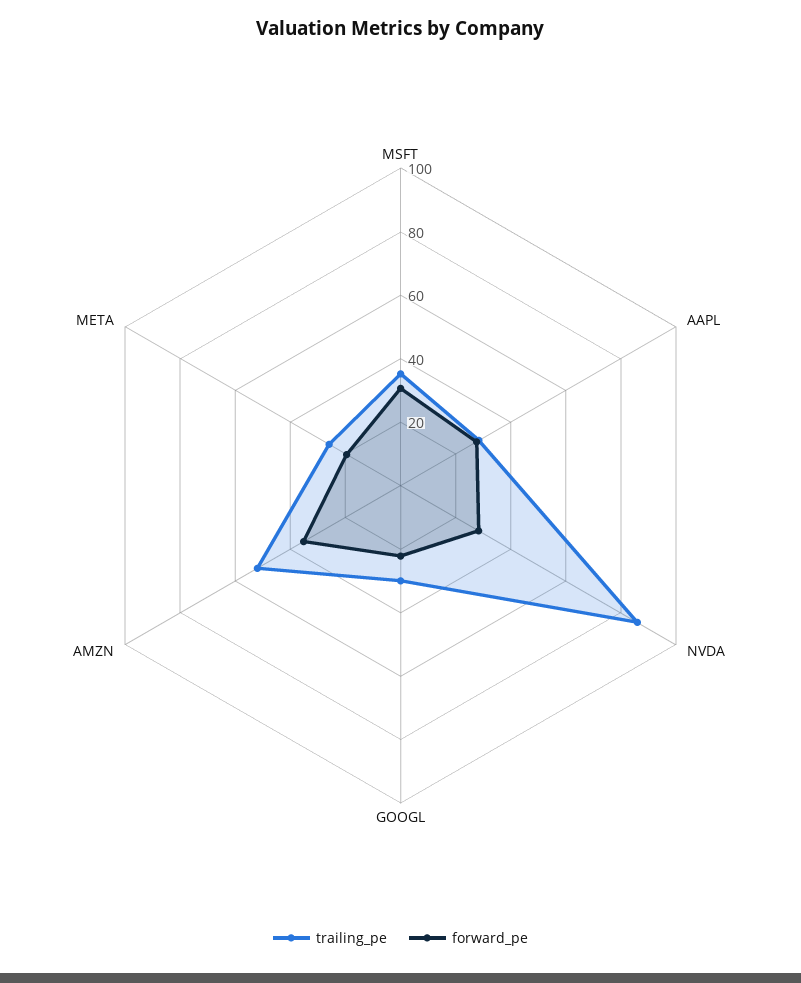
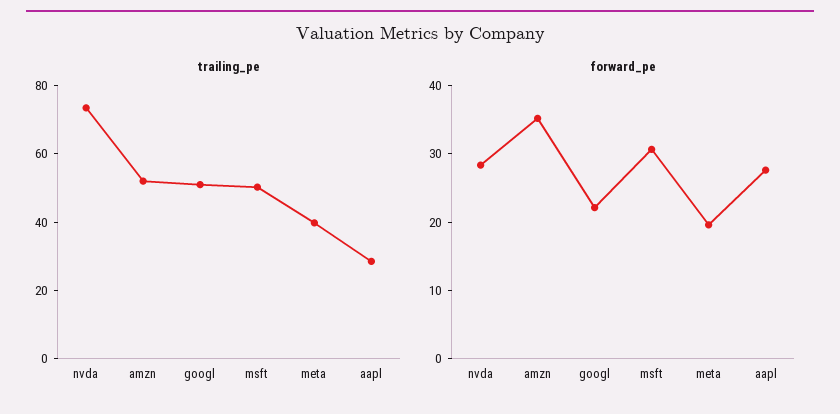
  {
    "trailing_pe": {
-     "MSFT": 35,
+     "MSFT": 50,
      "AAPL": 30,
-     "NVDA": 85,
+     "NVDA": 75,
-     "GOOGL": 30,
+     "GOOGL": 50,
      "AMZN": 50,
-     "META": 25
+     "META": 40
    },
    "forward_pe": {
      "MSFT": 30,
      "AAPL": 28,
      "NVDA": 28,
      "GOOGL": 22,
      "AMZN": 36,
      "META": 20
    }
  }

